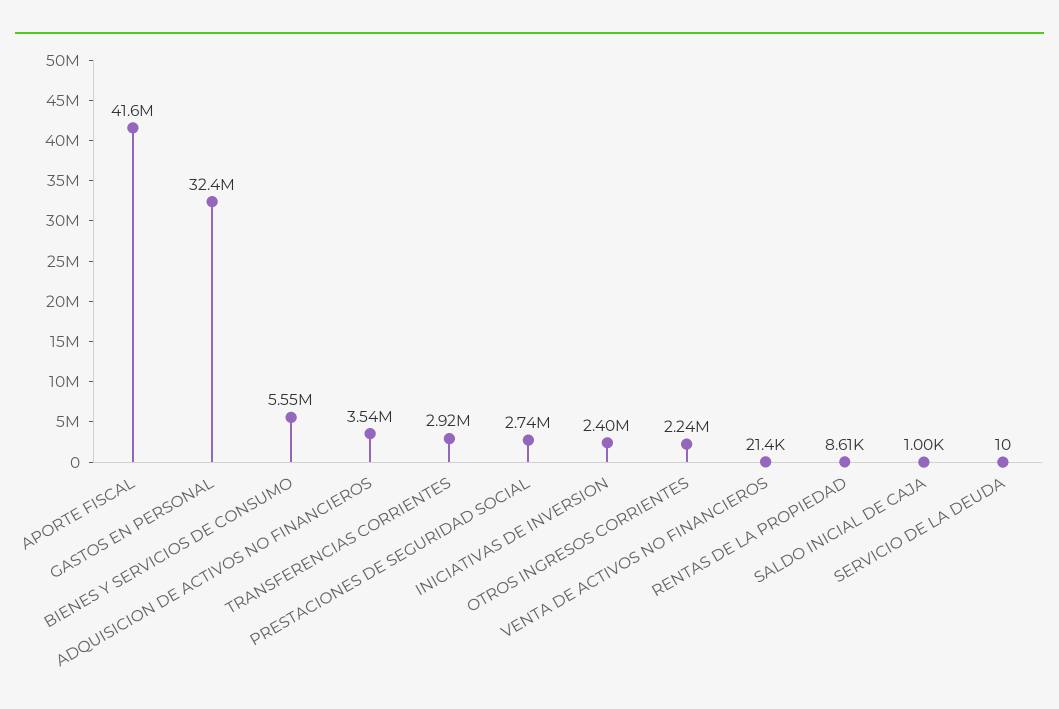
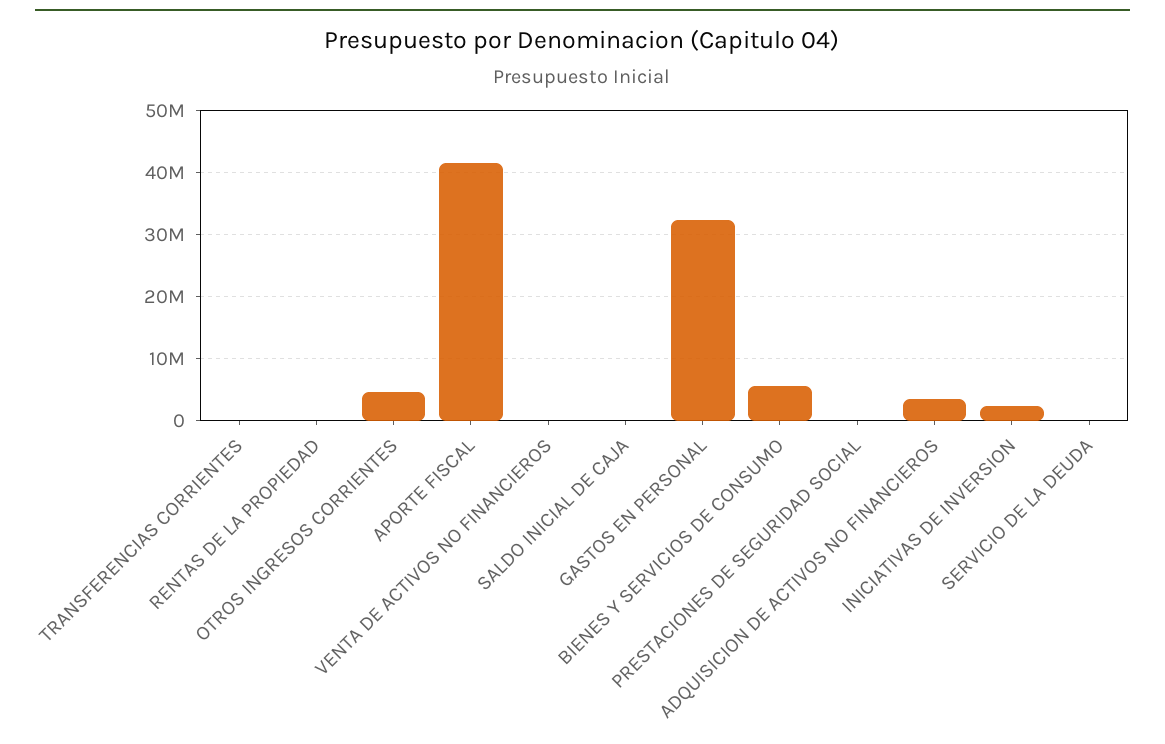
  {
    "APORTE FISCAL": 41600000,
    "GASTOS EN PERSONAL": 32400000,
    "BIENES Y SERVICIOS DE CONSUMO": 5550000,
    "ADQUISICION DE ACTIVOS NO FINANCIEROS": 3540000,
-   "TRANSFERENCIAS CORRIENTES": 2920000,
+   "TRANSFERENCIAS CORRIENTES": 0,
-   "PRESTACIONES DE SEGURIDAD SOCIAL": 2740000,
+   "PRESTACIONES DE SEGURIDAD SOCIAL": 0,
    "INICIATIVAS DE INVERSION": 2400000,
-   "OTROS INGRESOS CORRIENTES": 2240000,
+   "OTROS INGRESOS CORRIENTES": 5000000,
    "VENTA DE ACTIVOS NO FINANCIEROS": 21400,
    "RENTAS DE LA PROPIEDAD": 8610,
    "SALDO INICIAL DE CAJA": 1000,
    "SERVICIO DE LA DEUDA": 10
  }

